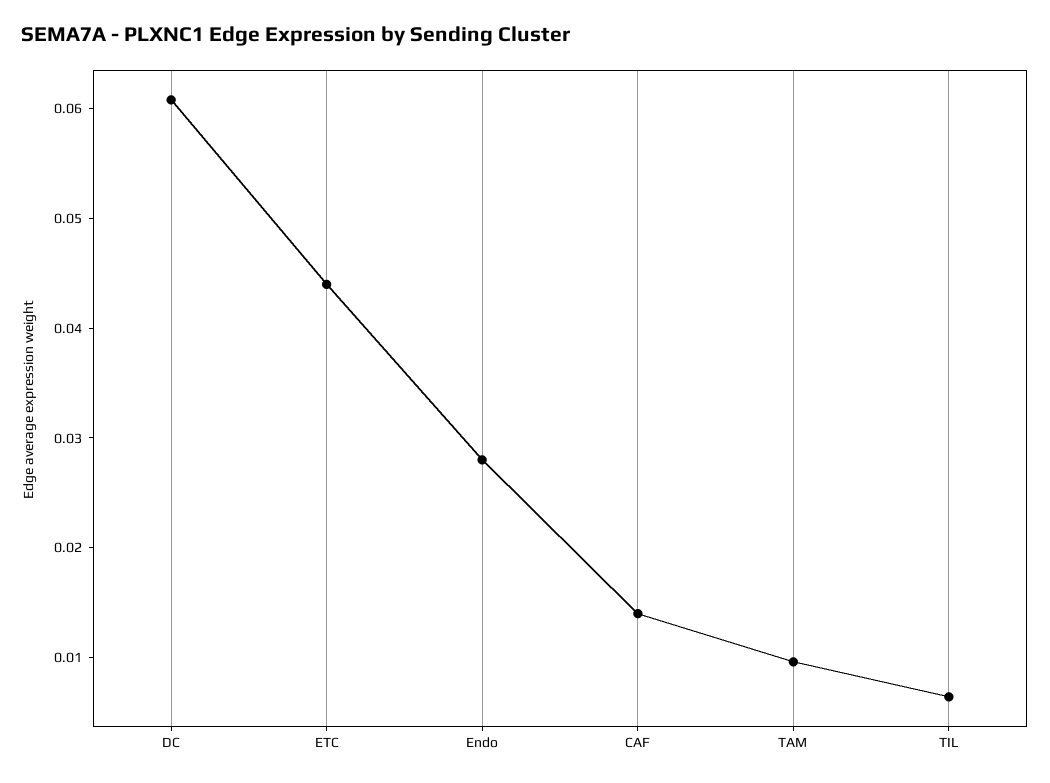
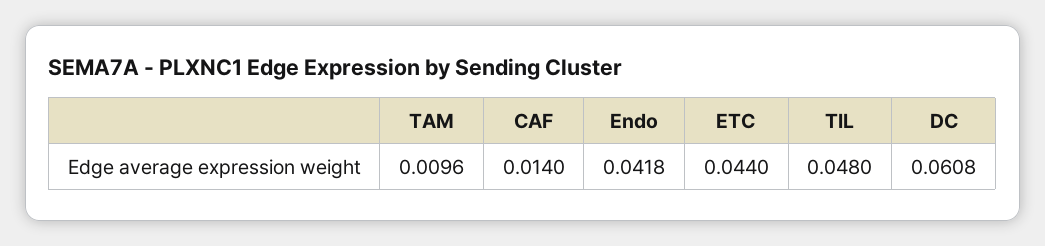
  {
    "DC": 0.0608,
    "ETC": 0.044,
-   "Endo": 0.028,
+   "Endo": 0.0418,
    "CAF": 0.014,
    "TAM": 0.0096,
-   "TIL": 0.006
+   "TIL": 0.048
  }

